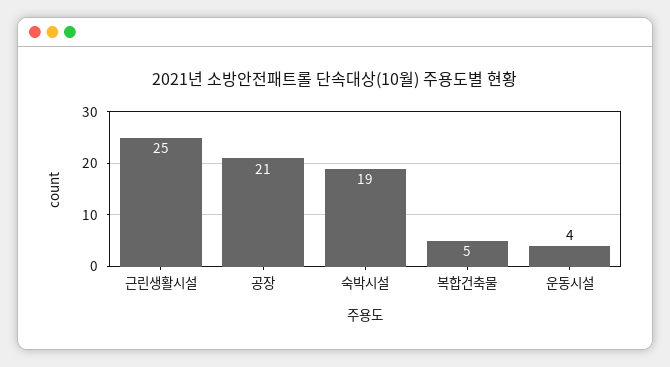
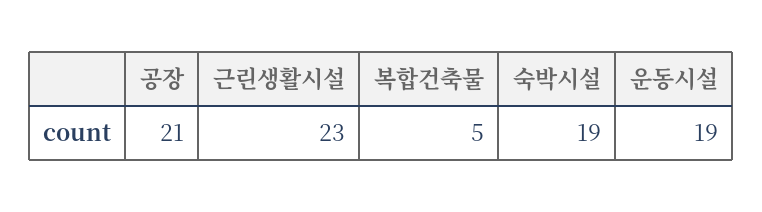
  {
-   "근린생활시설": 25,
+   "근린생활시설": 23,
    "공장": 21,
    "숙박시설": 19,
    "복합건축물": 5,
-   "운동시설": 4
+   "운동시설": 19
  }

